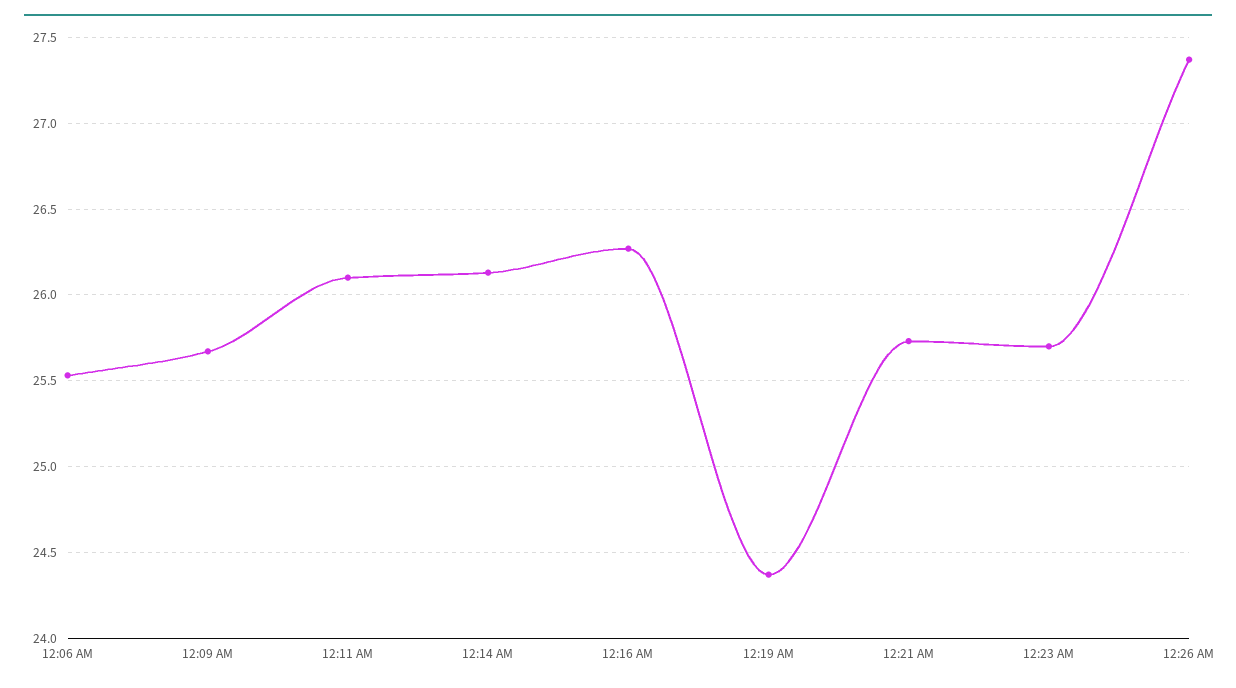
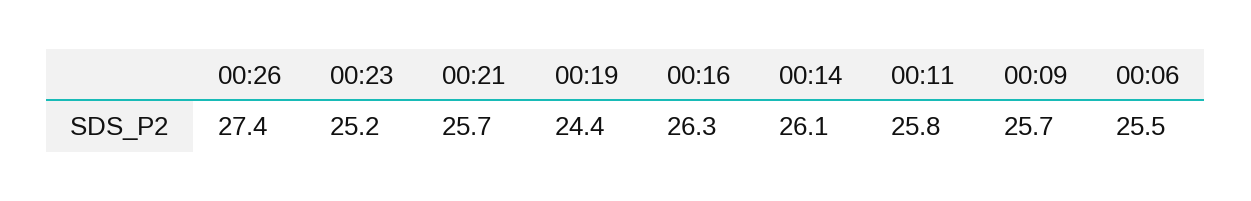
  {
    "12:06 AM": 25.5,
    "12:09 AM": 25.7,
-   "12:11 AM": 26.1,
+   "12:11 AM": 25.8,
    "12:14 AM": 26.1,
    "12:16 AM": 26.3,
    "12:19 AM": 24.4,
    "12:21 AM": 25.7,
-   "12:23 AM": 25.7,
+   "12:23 AM": 25.2,
    "12:26 AM": 27.4
  }

